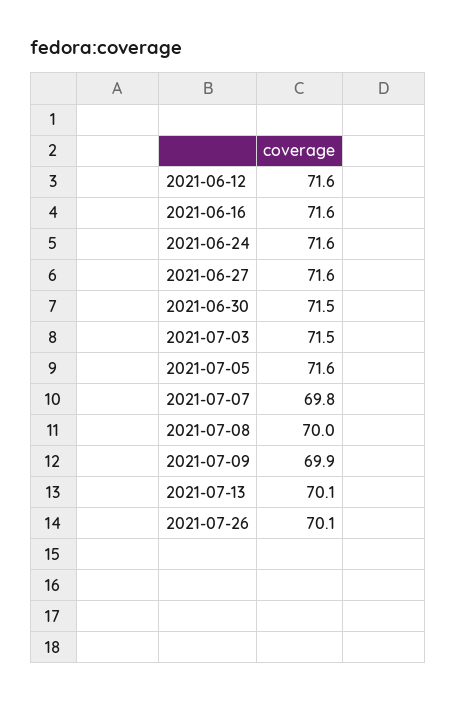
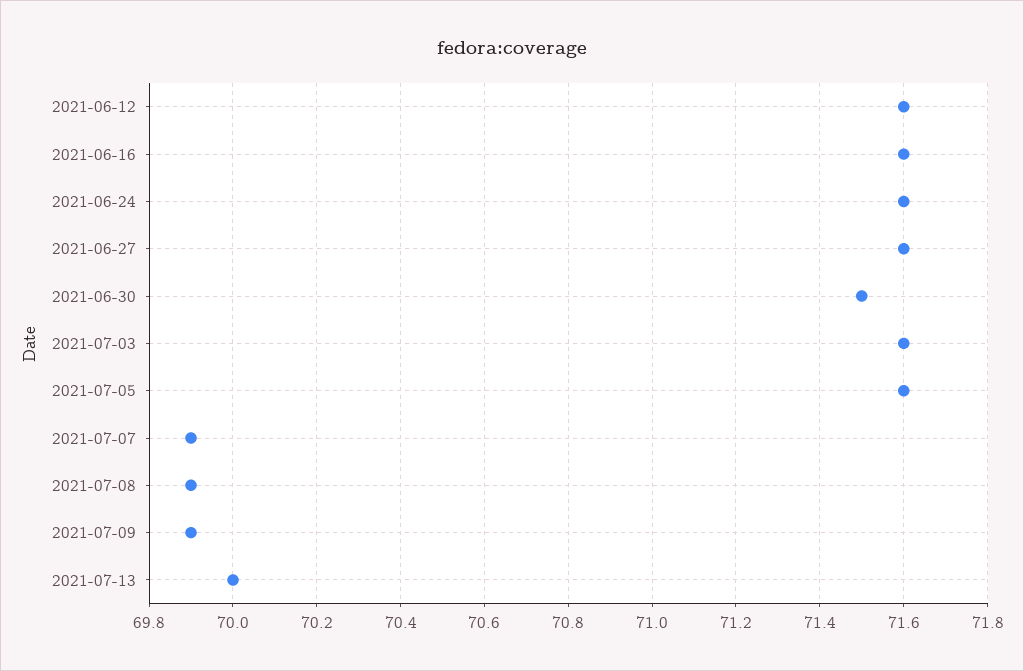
  {
    "2021-06-12": 71.6,
    "2021-06-16": 71.6,
    "2021-06-24": 71.6,
    "2021-06-27": 71.6,
    "2021-06-30": 71.5,
-   "2021-07-03": 71.5,
+   "2021-07-03": 71.6,
    "2021-07-05": 71.6,
-   "2021-07-07": 69.8,
+   "2021-07-07": 69.9,
-   "2021-07-08": 70,
+   "2021-07-08": 69.9,
    "2021-07-09": 69.9,
-   "2021-07-13": 70.1,
+   "2021-07-13": 70
-   "2021-07-26": 70.1
  }

